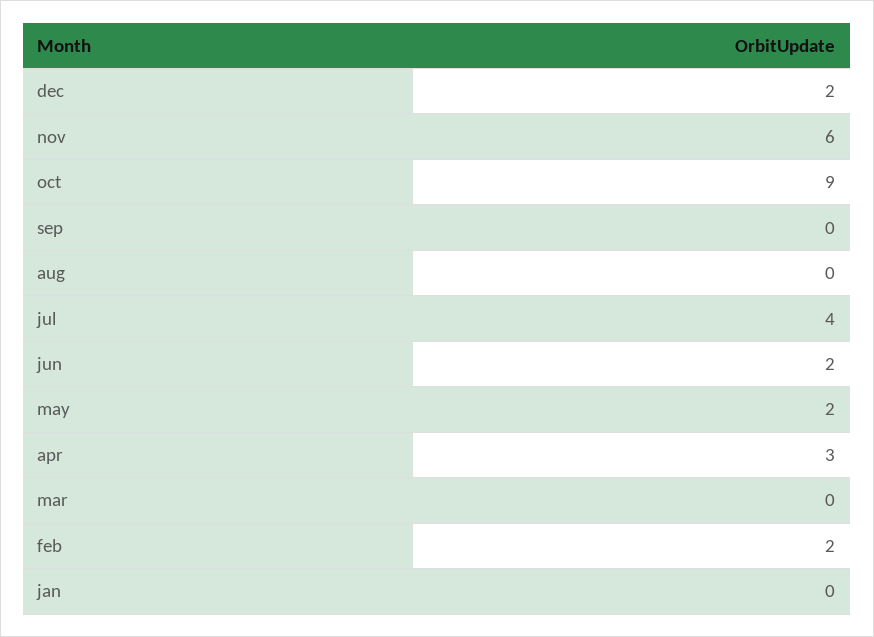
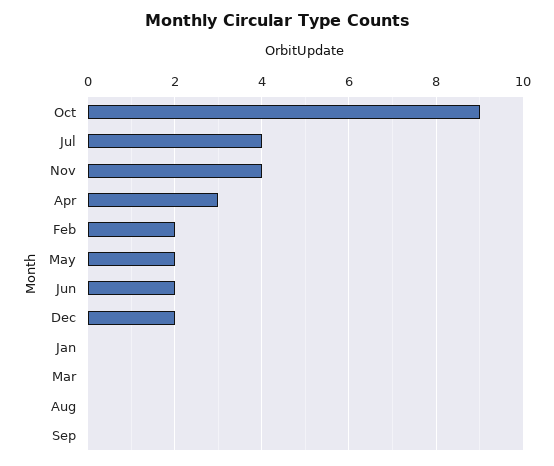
  {
    "dec": 2,
-   "nov": 6,
+   "nov": 4,
    "oct": 9,
    "sep": 0,
    "aug": 0,
    "jul": 4,
    "jun": 2,
    "may": 2,
    "apr": 3,
    "mar": 0,
    "feb": 2,
    "jan": 0
  }

